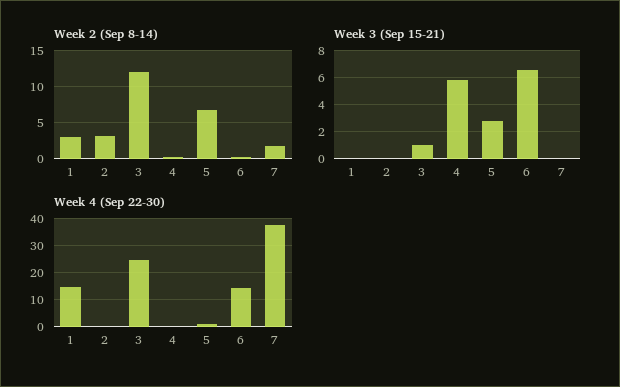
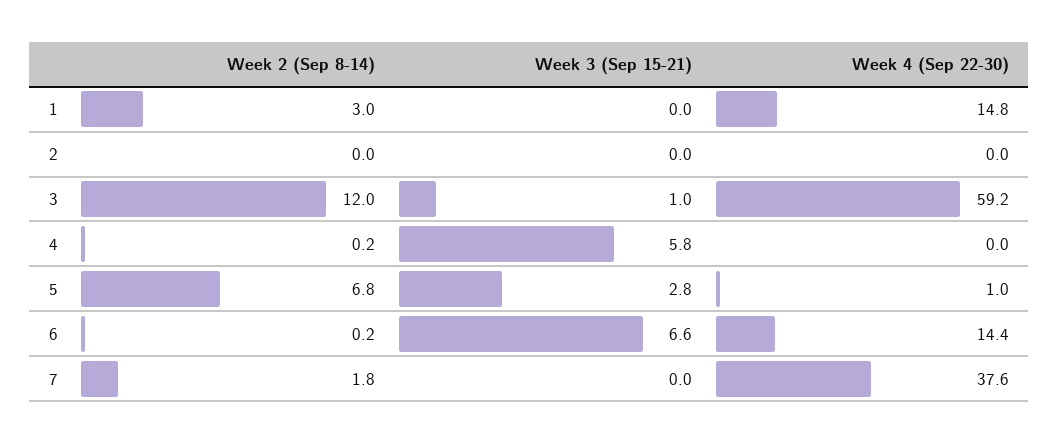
  {
    "Week 2 (Sep 8-14)": {
      "1": 3,
-     "2": 3,
+     "2": 0,
      "3": 12,
      "4": 0.2,
      "5": 6.8,
      "6": 0.2,
      "7": 1.8
    },
    "Week 3 (Sep 15-21)": {
      "1": 0,
      "2": 0,
      "3": 1,
      "4": 5.8,
      "5": 2.8,
      "6": 6.6,
      "7": 0
    },
    "Week 4 (Sep 22-30)": {
      "1": 14.8,
      "2": 0,
-     "3": 25,
+     "3": 59.2,
      "4": 0,
      "5": 1,
      "6": 14.4,
      "7": 37.6
    }
  }

